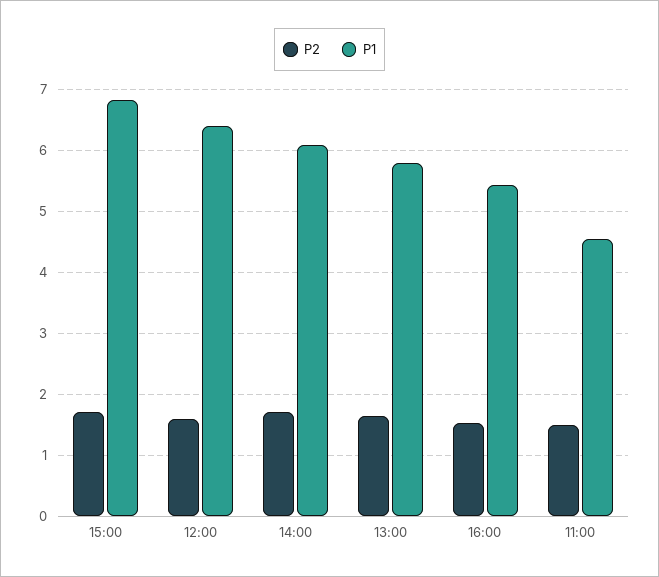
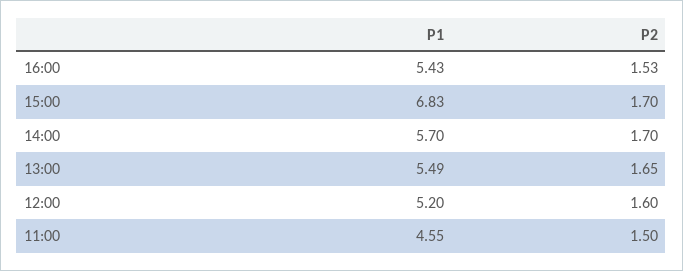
  {
    "P2": {
      "15:00": 1.7,
      "12:00": 1.6,
      "14:00": 1.7,
      "13:00": 1.65,
      "16:00": 1.53,
      "11:00": 1.5
    },
    "P1": {
      "15:00": 6.83,
-     "12:00": 6.4,
+     "12:00": 5.2,
-     "14:00": 6.1,
+     "14:00": 5.7,
-     "13:00": 5.8,
+     "13:00": 5.49,
      "16:00": 5.43,
      "11:00": 4.55
    }
  }

